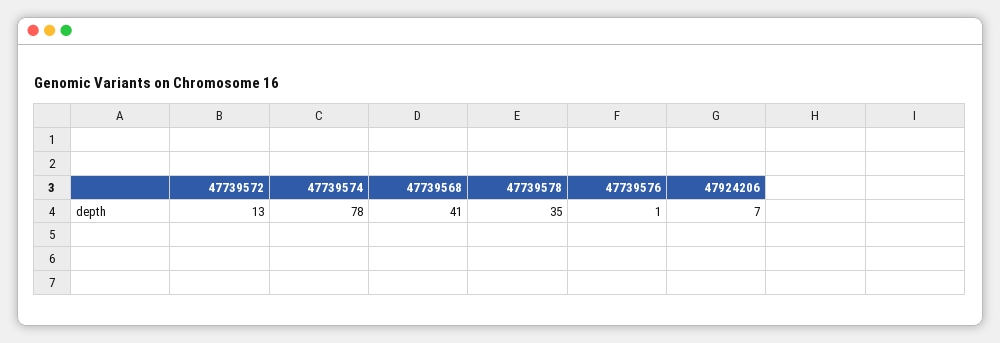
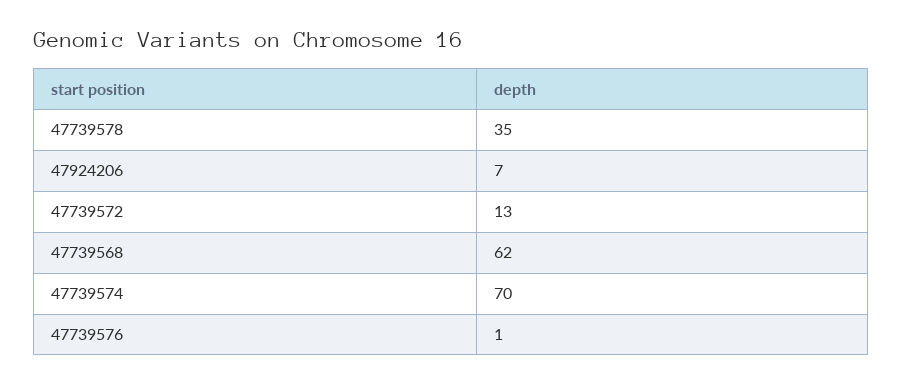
  {
    "47739572": 13,
-   "47739574": 78,
+   "47739574": 70,
-   "47739568": 41,
+   "47739568": 62,
    "47739578": 35,
    "47739576": 1,
    "47924206": 7
  }

